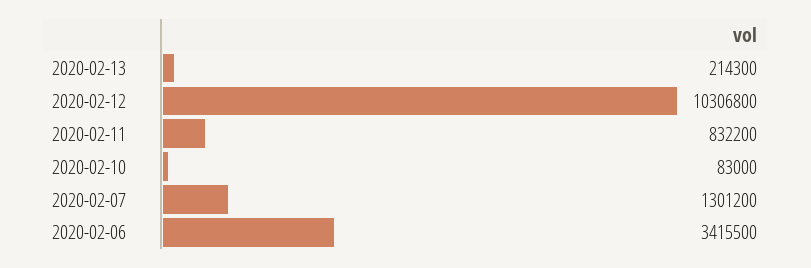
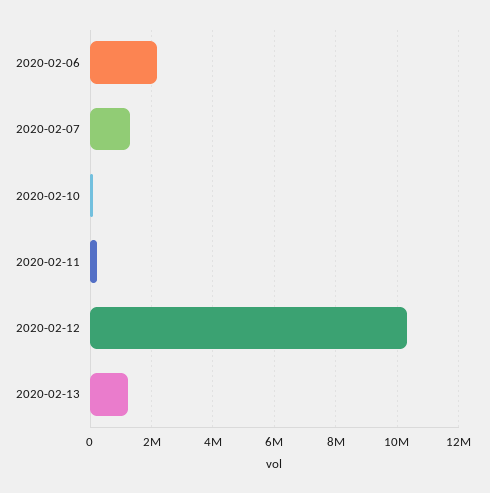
  {
-   "2020-02-13": 214300,
+   "2020-02-13": 1200000,
    "2020-02-12": 10306800,
-   "2020-02-11": 832200,
+   "2020-02-11": 200000,
    "2020-02-10": 83000,
    "2020-02-07": 1301200,
-   "2020-02-06": 3415500
+   "2020-02-06": 2200000
  }

